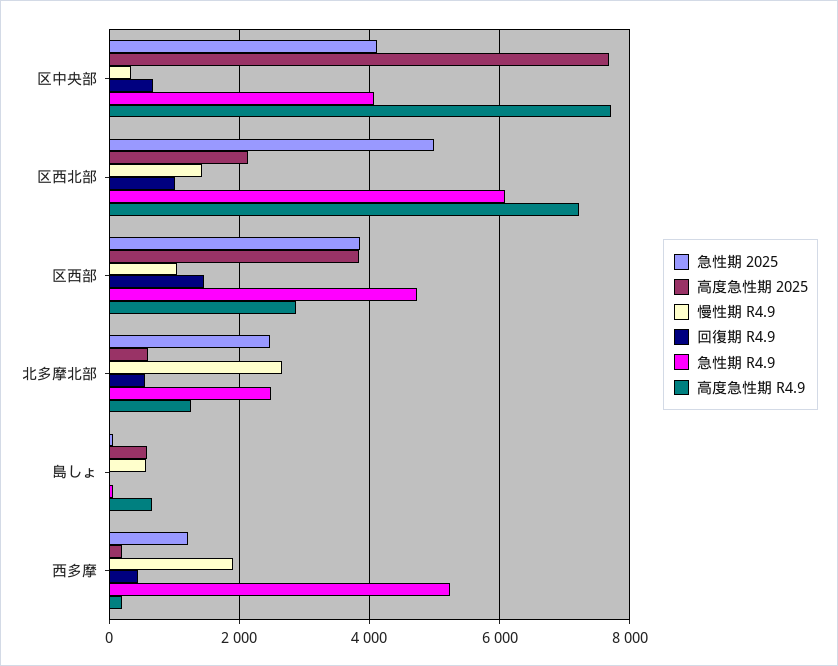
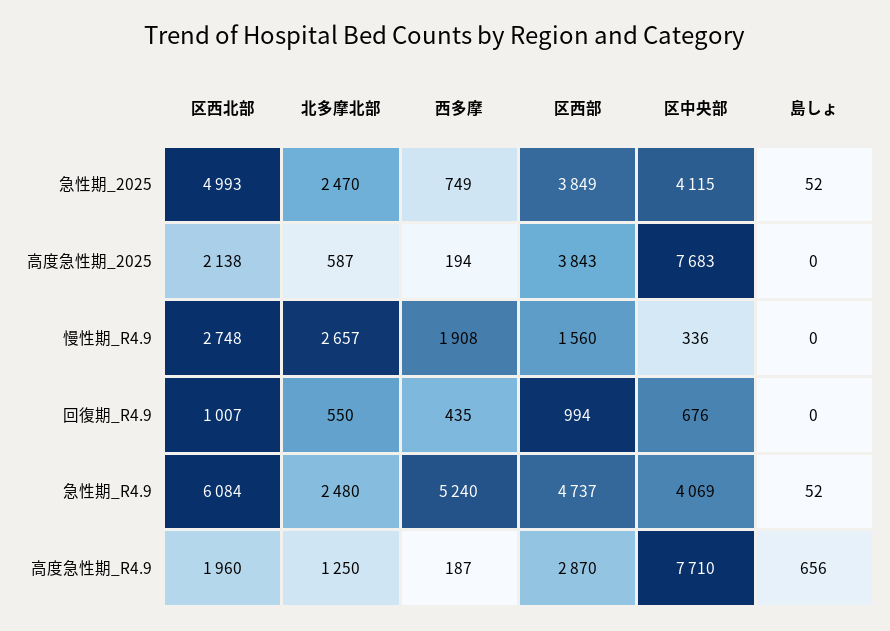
  {
    "急性期 2025": {
      "区中央部": 4115,
      "区西北部": 4993,
      "区西部": 3849,
      "北多摩北部": 2470,
      "島しょ": 52,
-     "西多摩": 1200
+     "西多摩": 749
    },
    "高度急性期 2025": {
      "区中央部": 7683,
      "区西北部": 2138,
      "区西部": 3843,
      "北多摩北部": 587,
-     "島しょ": 600,
+     "島しょ": 0,
      "西多摩": 194
    },
    "慢性期 R4.9": {
      "区中央部": 336,
-     "区西北部": 1400,
+     "区西北部": 2748,
-     "区西部": 1000,
+     "区西部": 1560,
      "北多摩北部": 2657,
-     "島しょ": 600,
+     "島しょ": 0,
      "西多摩": 1908
    },
    "回復期 R4.9": {
      "区中央部": 676,
      "区西北部": 1007,
-     "区西部": 1400,
+     "区西部": 994,
      "北多摩北部": 550,
      "島しょ": 0,
      "西多摩": 435
    },
    "急性期 R4.9": {
      "区中央部": 4069,
      "区西北部": 6084,
      "区西部": 4737,
      "北多摩北部": 2480,
      "島しょ": 52,
      "西多摩": 5240
    },
    "高度急性期 R4.9": {
      "区中央部": 7710,
-     "区西北部": 7200,
+     "区西北部": 1960,
      "区西部": 2870,
      "北多摩北部": 1250,
      "島しょ": 656,
      "西多摩": 187
    }
  }

